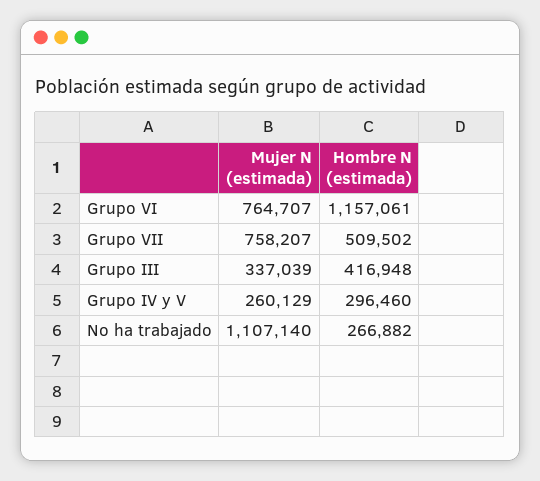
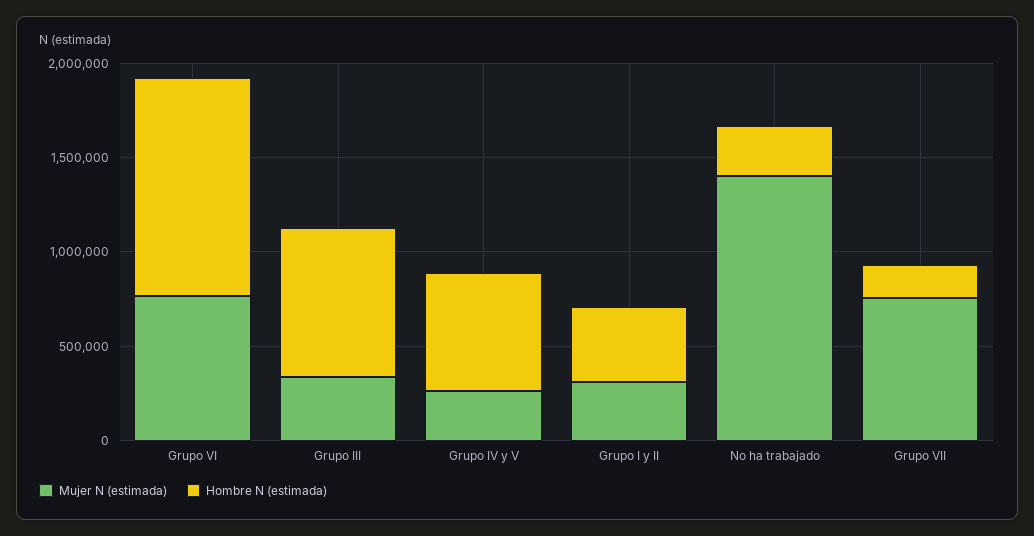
  {
    "Mujer N (estimada)": {
      "Grupo VI": 764707,
      "Grupo VII": 758207,
      "Grupo III": 337039,
      "Grupo IV y V": 260129,
-     "No ha trabajado": 1107140
+     "No ha trabajado": 1400000,
+     "Grupo I y II": 300000
    },
    "Hombre N (estimada)": {
      "Grupo VI": 1157061,
-     "Grupo VII": 509502,
+     "Grupo VII": 200000,
-     "Grupo III": 416948,
+     "Grupo III": 800000,
-     "Grupo IV y V": 296460,
+     "Grupo IV y V": 600000,
-     "No ha trabajado": 266882
+     "No ha trabajado": 266882,
+     "Grupo I y II": 400000
    }
  }

